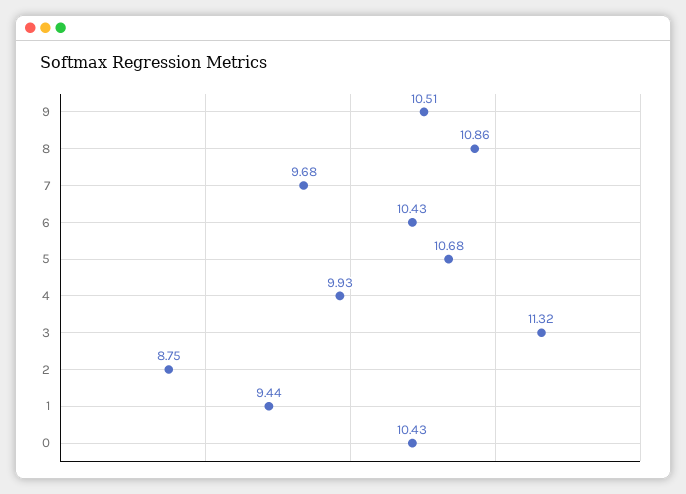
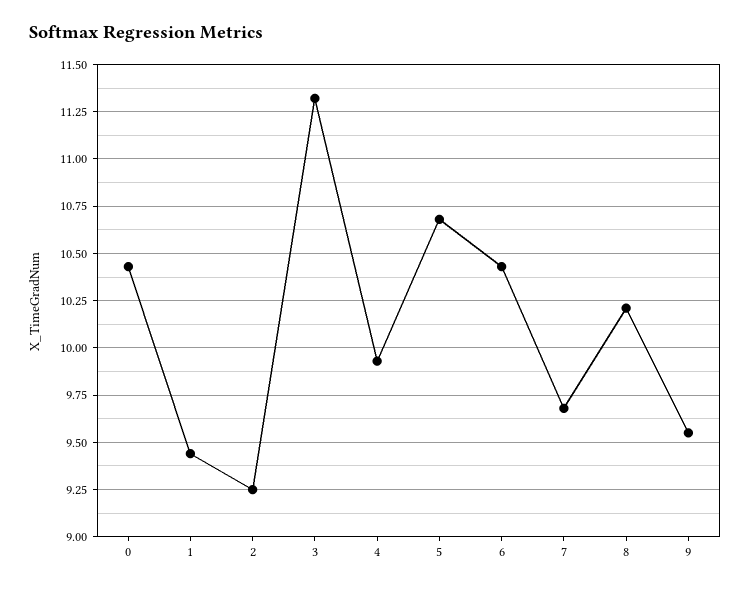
  {
-   "9": 10.51,
+   "9": 9.55,
-   "8": 10.86,
+   "8": 10.2,
    "7": 9.68,
    "6": 10.43,
    "5": 10.68,
    "4": 9.93,
    "3": 11.32,
-   "2": 8.75,
+   "2": 9.25,
    "1": 9.44,
    "0": 10.43
  }

